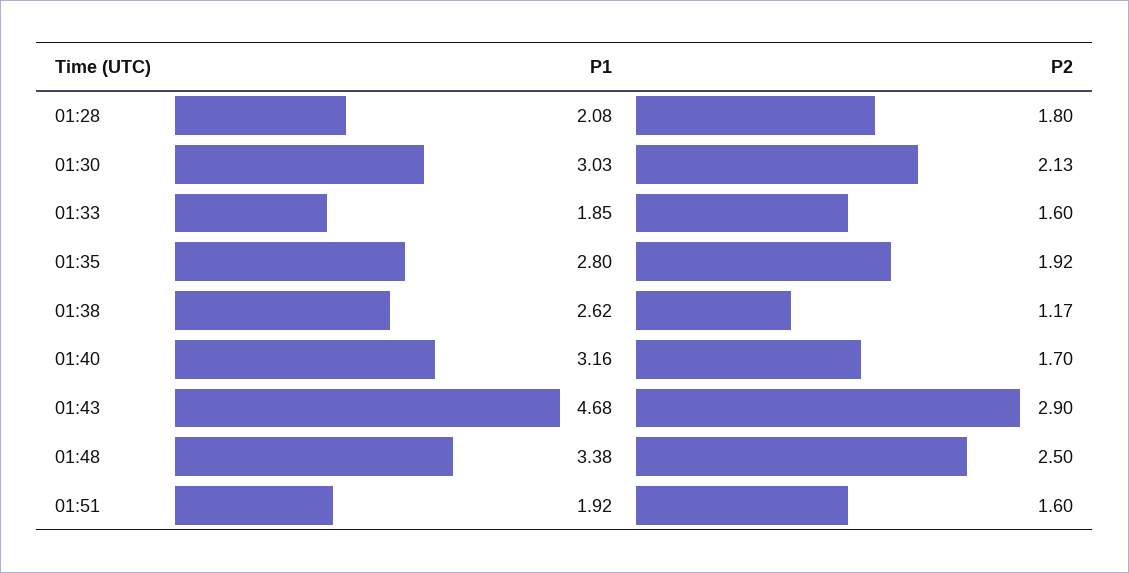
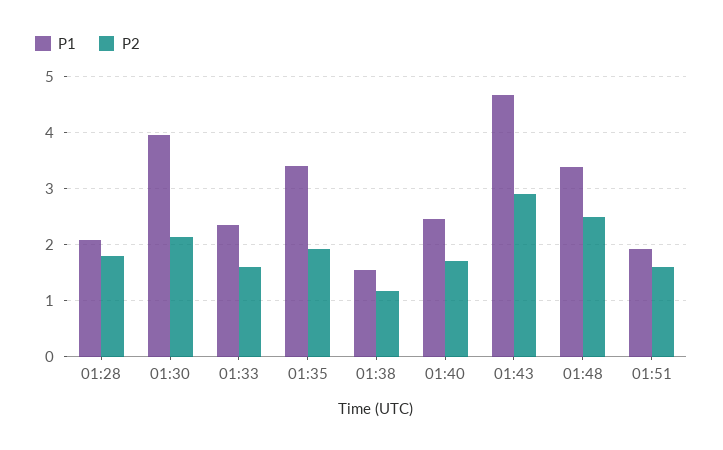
  {
    "P1": {
      "01:28": 2.08,
-     "01:30": 3.03,
+     "01:30": 4,
-     "01:33": 1.85,
+     "01:33": 2.4,
-     "01:35": 2.8,
+     "01:35": 3.4,
-     "01:38": 2.62,
+     "01:38": 1.6,
-     "01:40": 3.16,
+     "01:40": 2.4,
      "01:43": 4.68,
      "01:48": 3.38,
      "01:51": 1.92
    },
    "P2": {
      "01:28": 1.8,
      "01:30": 2.13,
      "01:33": 1.6,
      "01:35": 1.92,
      "01:38": 1.17,
      "01:40": 1.7,
      "01:43": 2.9,
      "01:48": 2.5,
      "01:51": 1.6
    }
  }

